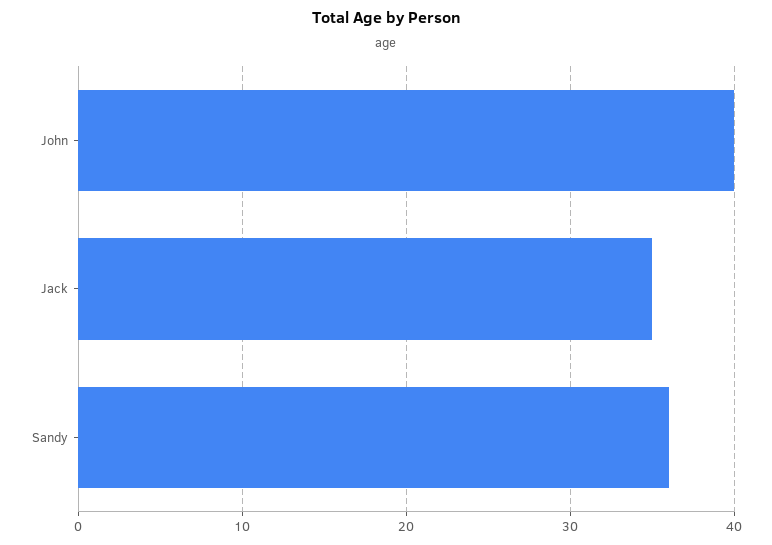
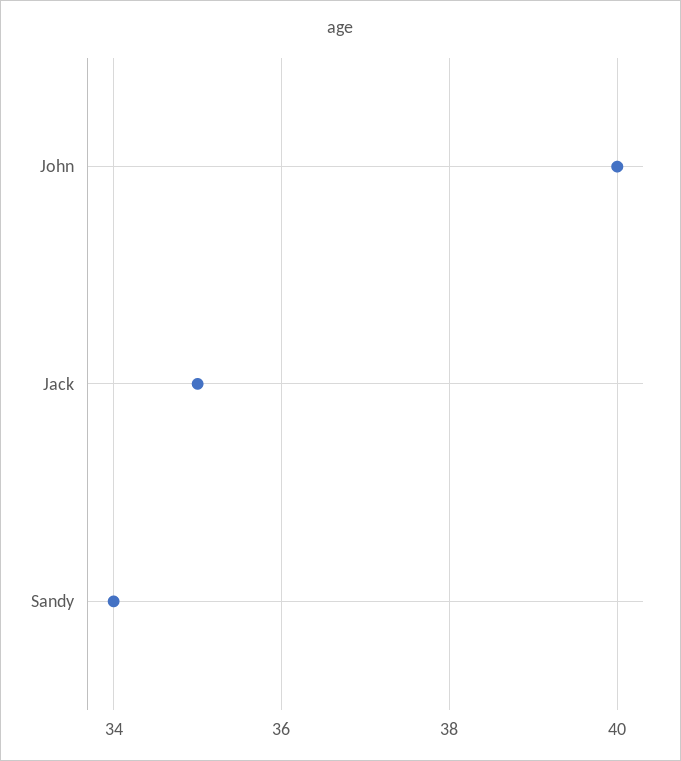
  {
    "John": 40,
    "Jack": 35,
-   "Sandy": 36
+   "Sandy": 34
  }

